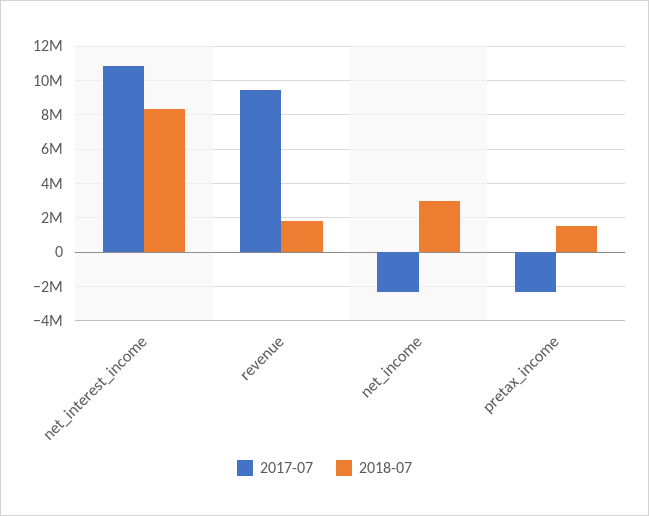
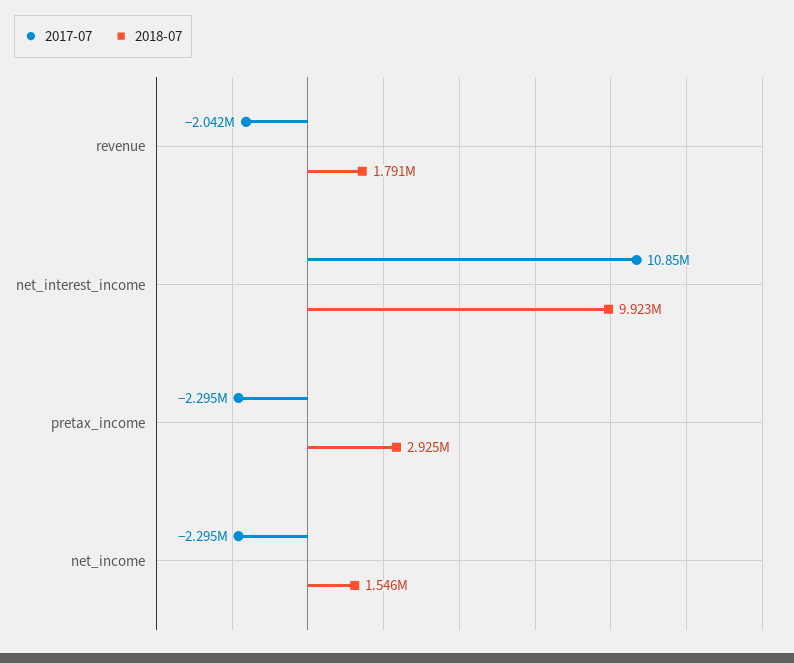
  {
    "2017-07": {
      "net_interest_income": 10850000,
-     "revenue": 9500000,
+     "revenue": -2042000,
      "net_income": -2295000,
      "pretax_income": -2295000
    },
    "2018-07": {
-     "net_interest_income": 8500000,
+     "net_interest_income": 9923000,
      "revenue": 1791000,
-     "net_income": 3000000,
+     "net_income": 1546000,
-     "pretax_income": 1500000
+     "pretax_income": 2925000
    }
  }

